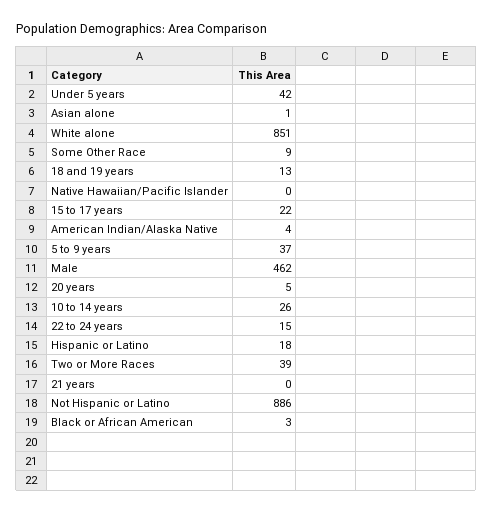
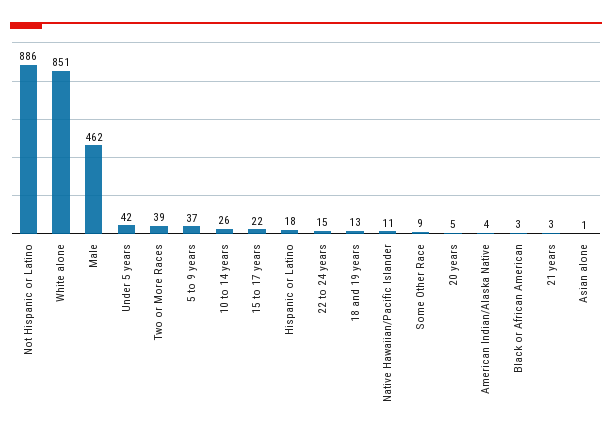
  {
    "Under 5 years": 42,
    "Asian alone": 1,
    "White alone": 851,
    "Some Other Race": 9,
    "18 and 19 years": 13,
-   "Native Hawaiian/Pacific Islander": 0,
+   "Native Hawaiian/Pacific Islander": 11,
    "15 to 17 years": 22,
    "American Indian/Alaska Native": 4,
    "5 to 9 years": 37,
    "Male": 462,
    "20 years": 5,
    "10 to 14 years": 26,
    "22 to 24 years": 15,
    "Hispanic or Latino": 18,
    "Two or More Races": 39,
-   "21 years": 0,
+   "21 years": 3,
    "Not Hispanic or Latino": 886,
    "Black or African American": 3
  }

